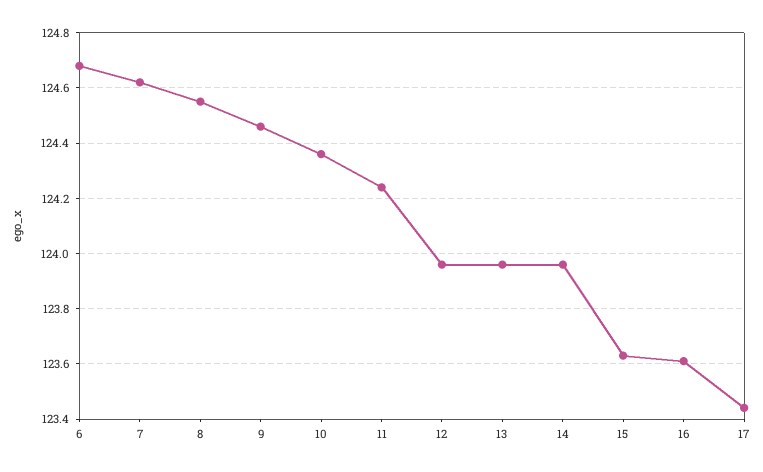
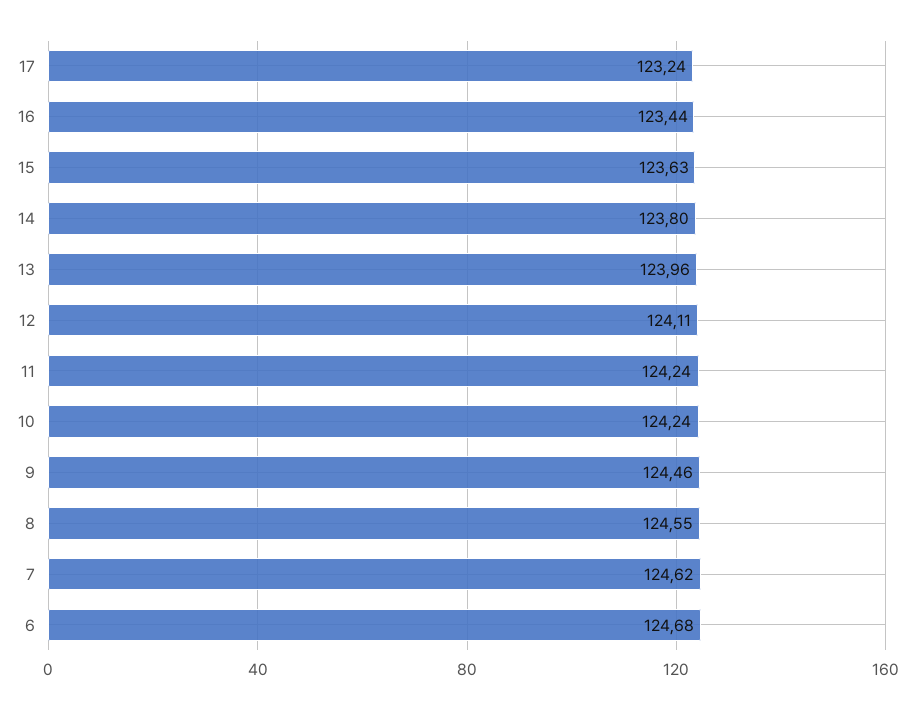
  {
    "6": 124.68,
    "7": 124.62,
    "8": 124.55,
    "9": 124.46,
-   "10": 124.35,
+   "10": 124.24,
    "11": 124.24,
-   "12": 123.95,
+   "12": 124.11,
    "13": 123.96,
-   "14": 123.95,
+   "14": 123.8,
    "15": 123.63,
-   "16": 123.6,
+   "16": 123.44,
-   "17": 123.45
+   "17": 123.24
  }

